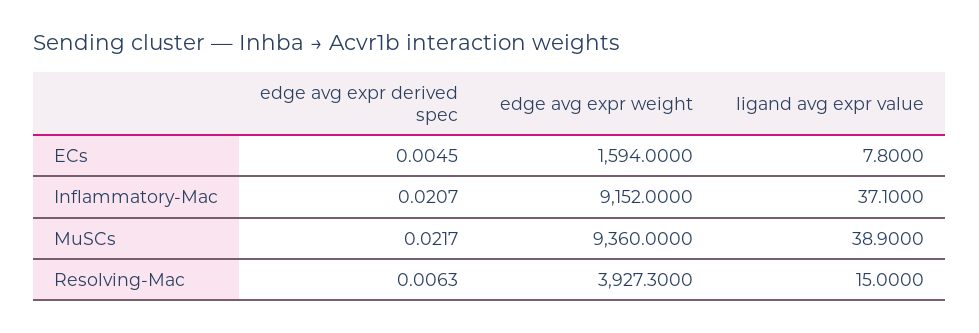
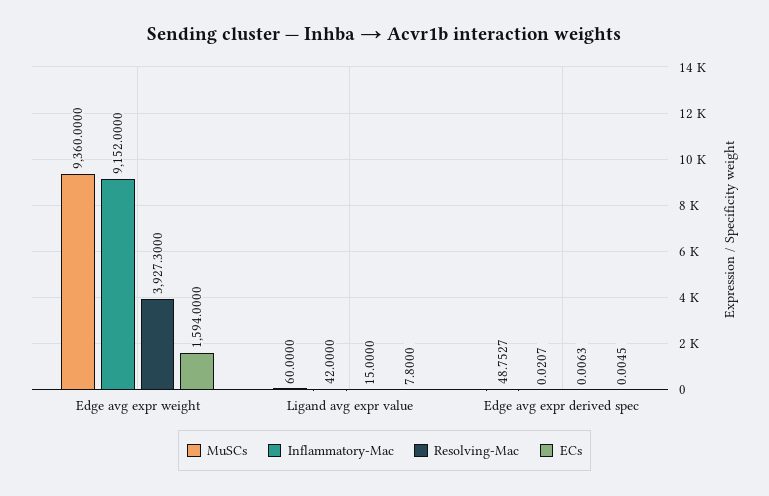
  {
    "ECs": {
      "edge avg expr derived spec": 0.0045,
      "edge avg expr weight": 1594,
      "ligand avg expr value": 7.8
    },
    "Inflammatory-Mac": {
      "edge avg expr derived spec": 0.0207,
      "edge avg expr weight": 9152,
-     "ligand avg expr value": 37.1
+     "ligand avg expr value": 42
    },
    "MuSCs": {
-     "edge avg expr derived spec": 0.0217,
+     "edge avg expr derived spec": 48.7527,
      "edge avg expr weight": 9360,
-     "ligand avg expr value": 38.9
+     "ligand avg expr value": 60
    },
    "Resolving-Mac": {
      "edge avg expr derived spec": 0.0063,
      "edge avg expr weight": 3927.3,
      "ligand avg expr value": 15
    }
  }

